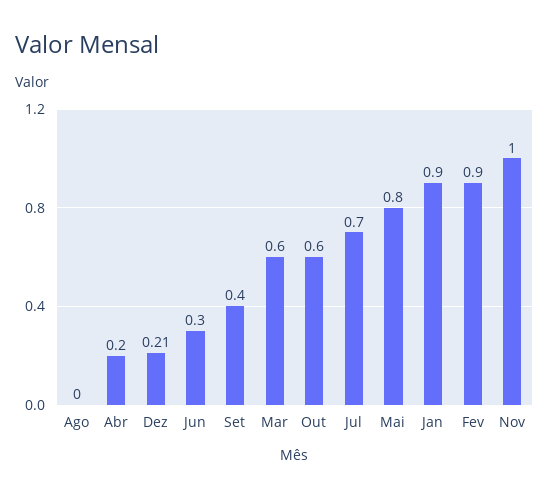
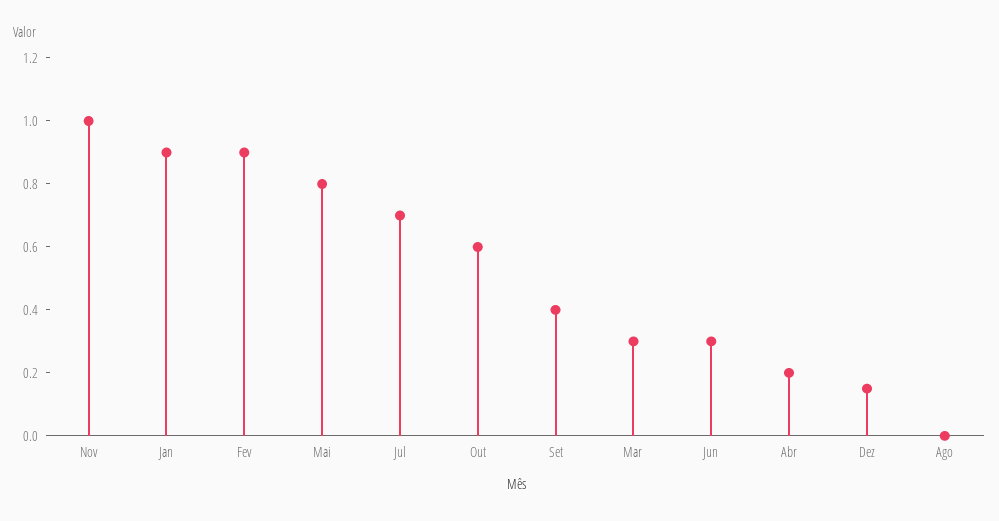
  {
    "Ago": 0,
    "Abr": 0.2,
-   "Dez": 0.21,
+   "Dez": 0.15,
    "Jun": 0.3,
    "Set": 0.4,
-   "Mar": 0.6,
+   "Mar": 0.3,
    "Out": 0.6,
    "Jul": 0.7,
    "Mai": 0.8,
    "Jan": 0.9,
    "Fev": 0.9,
    "Nov": 1
  }

